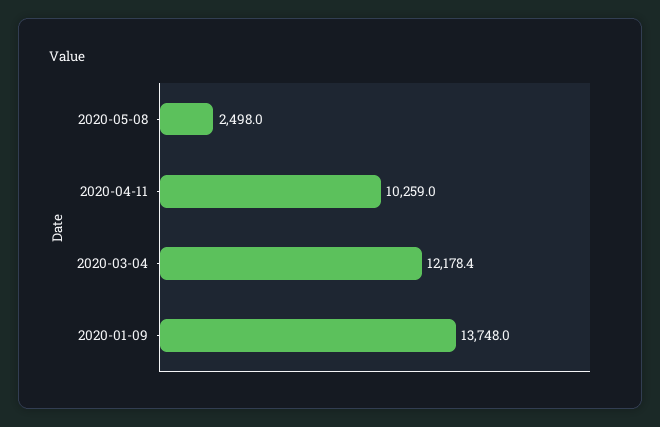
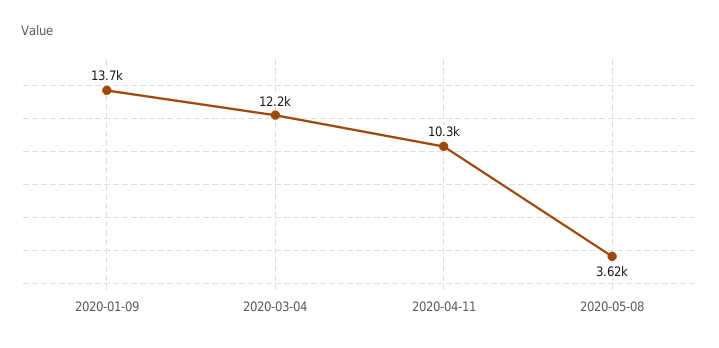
  {
-   "2020-05-08": 2498,
+   "2020-05-08": 3620,
    "2020-04-11": 10259,
    "2020-03-04": 12178.4,
    "2020-01-09": 13748
  }

